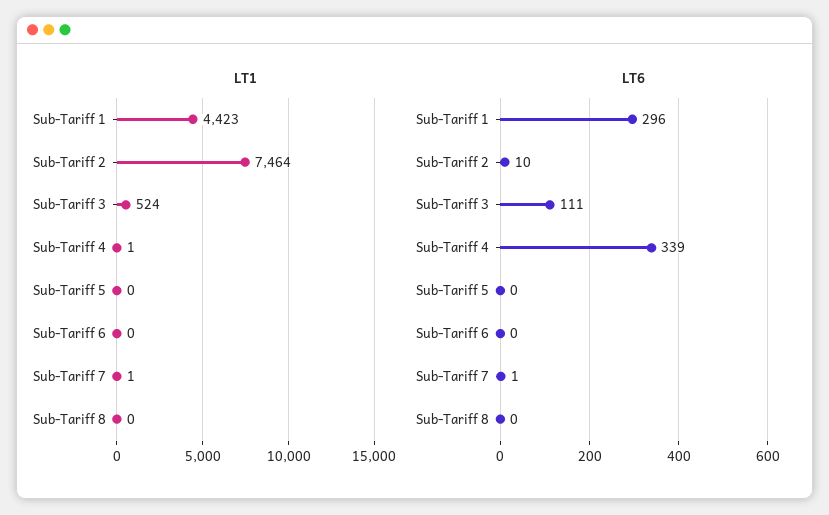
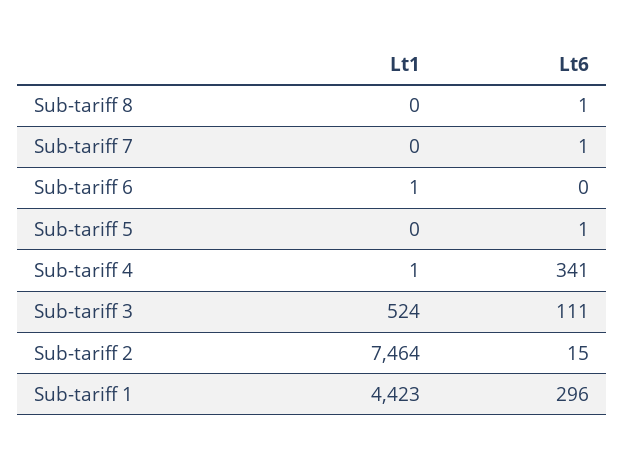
  {
    "LT1": {
      "Sub-Tariff 1": 4423,
      "Sub-Tariff 2": 7464,
      "Sub-Tariff 3": 524,
      "Sub-Tariff 4": 1,
      "Sub-Tariff 5": 0,
-     "Sub-Tariff 6": 0,
+     "Sub-Tariff 6": 1,
-     "Sub-Tariff 7": 1,
+     "Sub-Tariff 7": 0,
      "Sub-Tariff 8": 0
    },
    "LT6": {
      "Sub-Tariff 1": 296,
-     "Sub-Tariff 2": 10,
+     "Sub-Tariff 2": 15,
      "Sub-Tariff 3": 111,
-     "Sub-Tariff 4": 339,
+     "Sub-Tariff 4": 341,
-     "Sub-Tariff 5": 0,
+     "Sub-Tariff 5": 1,
      "Sub-Tariff 6": 0,
      "Sub-Tariff 7": 1,
-     "Sub-Tariff 8": 0
+     "Sub-Tariff 8": 1
    }
  }

